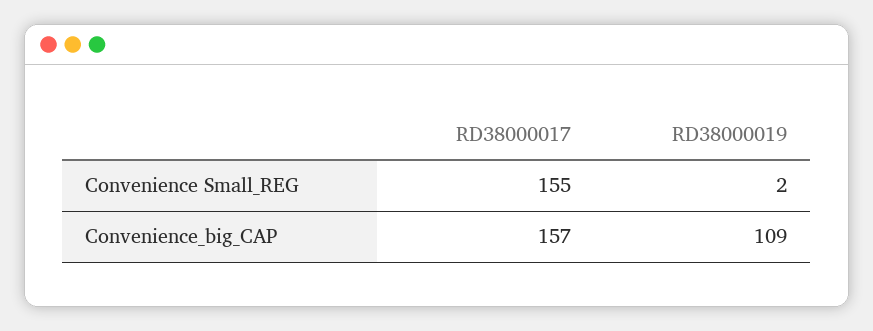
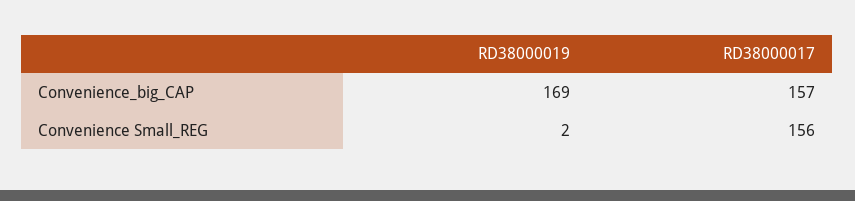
  {
    "RD38000017": {
-     "Convenience Small_REG": 155,
+     "Convenience Small_REG": 156,
      "Convenience_big_CAP": 157
    },
    "RD38000019": {
      "Convenience Small_REG": 2,
-     "Convenience_big_CAP": 109
+     "Convenience_big_CAP": 169
    }
  }

